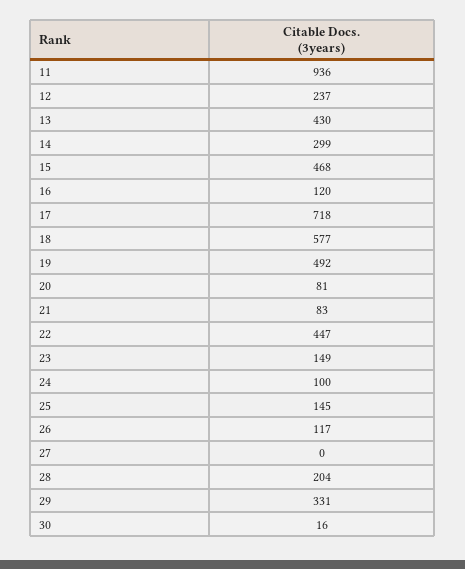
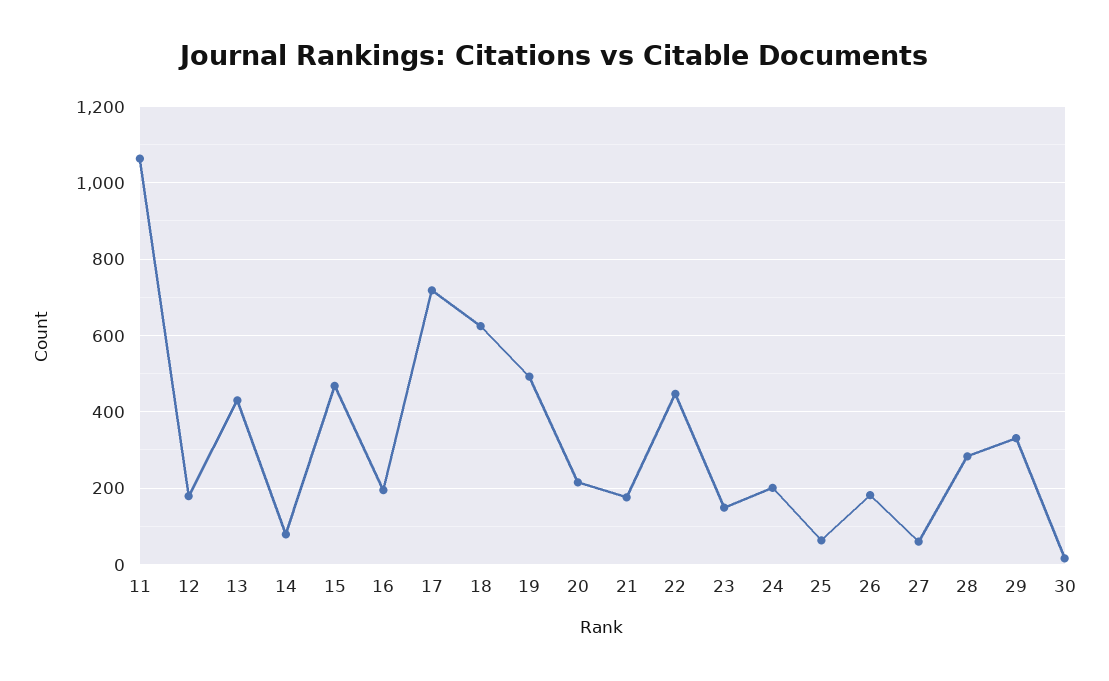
  {
-   "11": 936,
+   "11": 1060,
-   "12": 237,
+   "12": 180,
    "13": 430,
-   "14": 299,
+   "14": 80,
    "15": 468,
-   "16": 120,
+   "16": 200,
    "17": 718,
-   "18": 577,
+   "18": 620,
    "19": 492,
-   "20": 81,
+   "20": 220,
-   "21": 83,
+   "21": 180,
    "22": 447,
    "23": 149,
-   "24": 100,
+   "24": 200,
-   "25": 145,
+   "25": 60,
-   "26": 117,
+   "26": 180,
-   "27": 0,
+   "27": 60,
-   "28": 204,
+   "28": 280,
    "29": 331,
    "30": 16
  }

